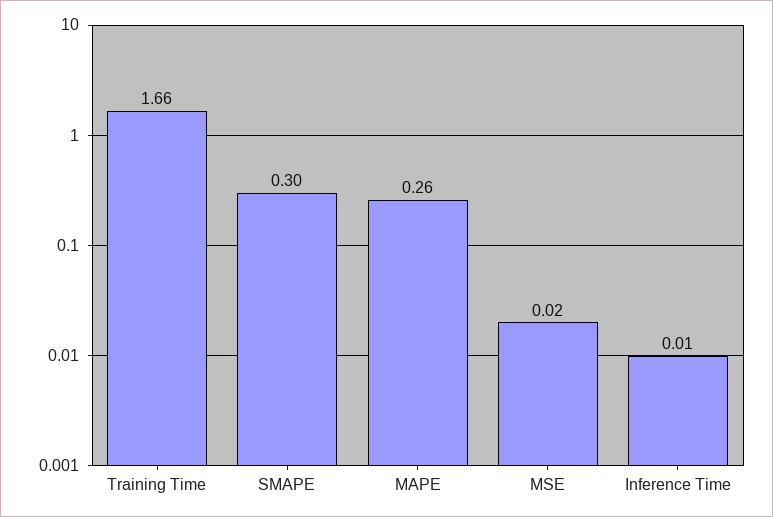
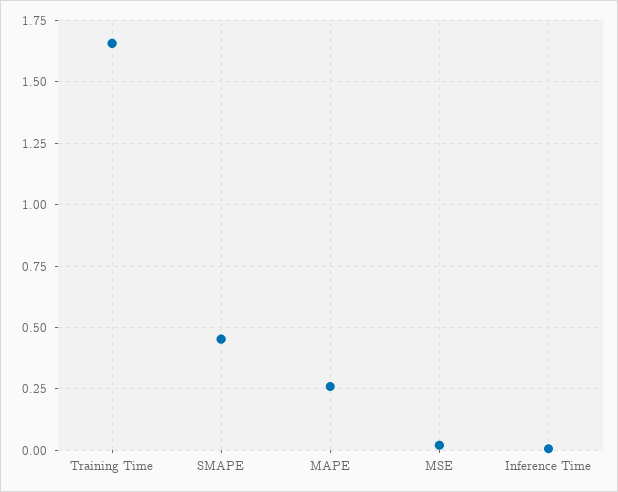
  {
    "Training Time": 1.66,
-   "SMAPE": 0.3,
+   "SMAPE": 0.45,
    "MAPE": 0.26,
    "MSE": 0.02,
    "Inference Time": 0.01
  }

